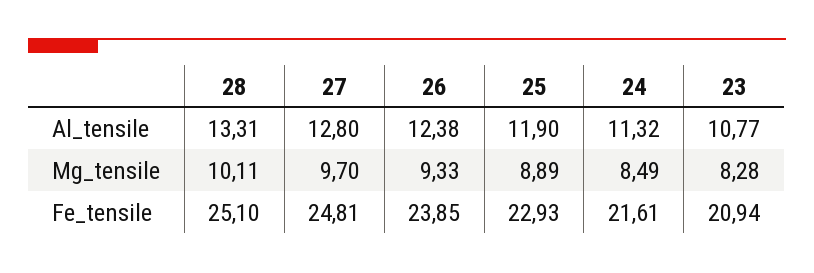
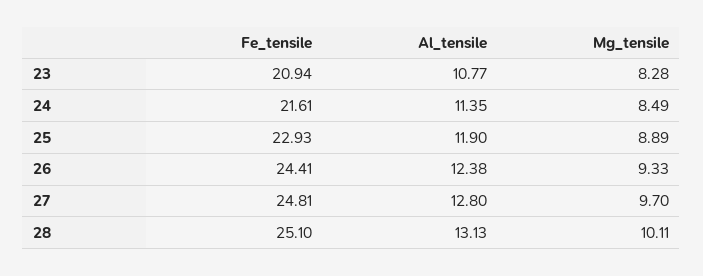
  {
    "28": {
-     "Al_tensile": 13.31,
+     "Al_tensile": 13.13,
      "Mg_tensile": 10.11,
      "Fe_tensile": 25.1
    },
    "27": {
      "Al_tensile": 12.8,
      "Mg_tensile": 9.7,
      "Fe_tensile": 24.81
    },
    "26": {
      "Al_tensile": 12.38,
      "Mg_tensile": 9.33,
-     "Fe_tensile": 23.85
+     "Fe_tensile": 24.41
    },
    "25": {
      "Al_tensile": 11.9,
      "Mg_tensile": 8.89,
      "Fe_tensile": 22.93
    },
    "24": {
-     "Al_tensile": 11.32,
+     "Al_tensile": 11.35,
      "Mg_tensile": 8.49,
      "Fe_tensile": 21.61
    },
    "23": {
      "Al_tensile": 10.77,
      "Mg_tensile": 8.28,
      "Fe_tensile": 20.94
    }
  }

